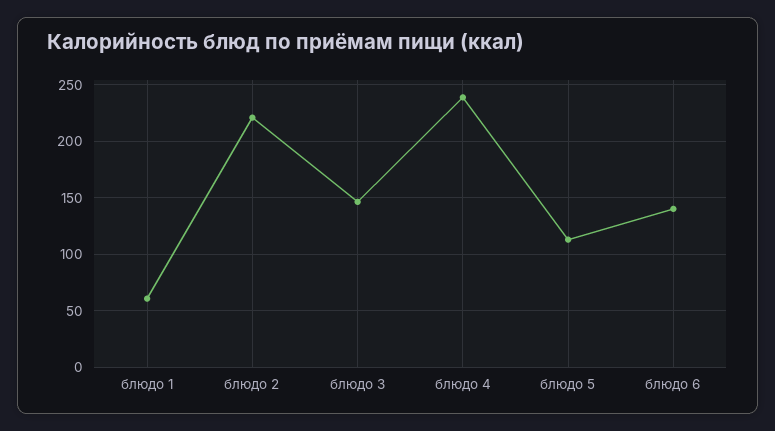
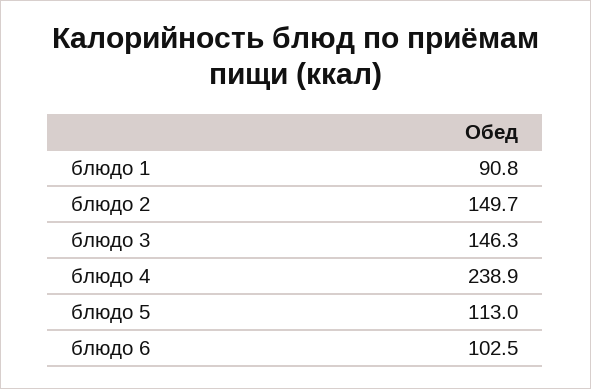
  {
-   "блюдо 1": 60,
+   "блюдо 1": 90.8,
-   "блюдо 2": 220,
+   "блюдо 2": 149.7,
    "блюдо 3": 146.3,
    "блюдо 4": 238.9,
    "блюдо 5": 113,
-   "блюдо 6": 140
+   "блюдо 6": 102.5
  }

